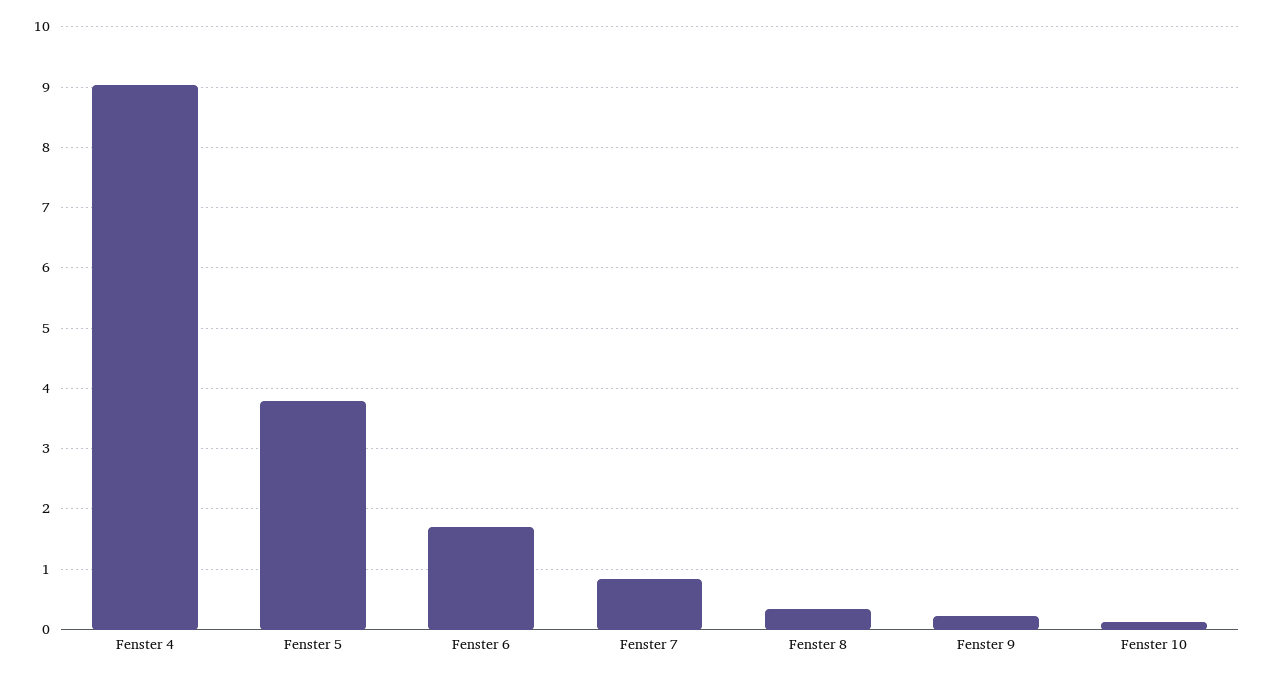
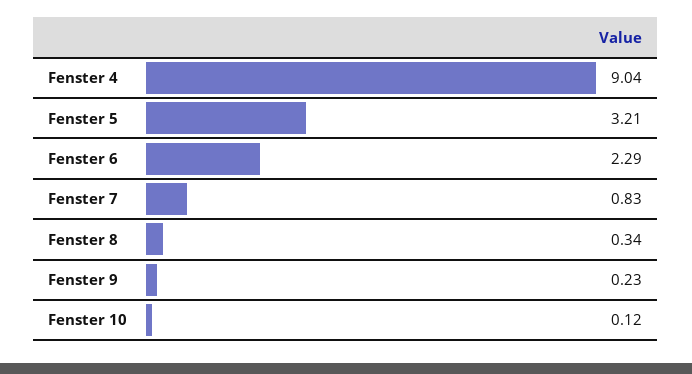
  {
    "Fenster 4": 9.04,
-   "Fenster 5": 3.8,
+   "Fenster 5": 3.21,
-   "Fenster 6": 1.7,
+   "Fenster 6": 2.29,
    "Fenster 7": 0.83,
    "Fenster 8": 0.34,
    "Fenster 9": 0.23,
    "Fenster 10": 0.12
  }

